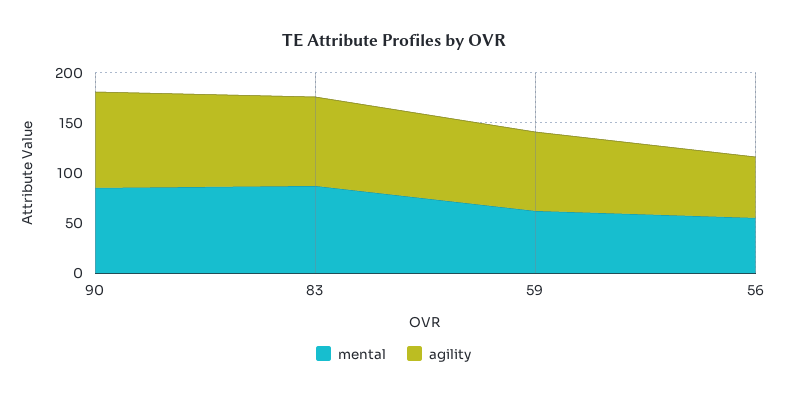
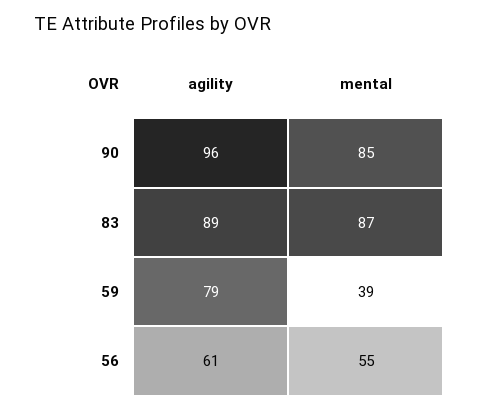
  {
    "mental": {
      "90": 85,
      "83": 87,
-     "59": 60,
+     "59": 39,
      "56": 55
    },
    "agility": {
      "90": 96,
      "83": 89,
      "59": 79,
      "56": 61
    }
  }

